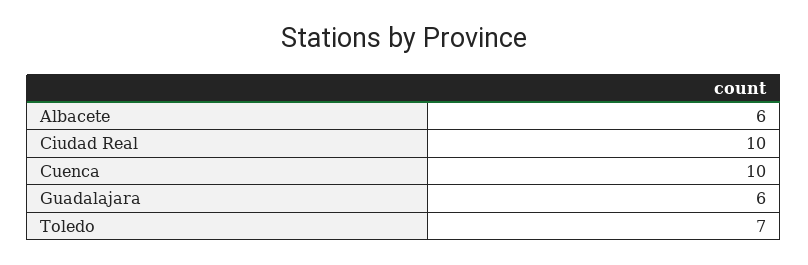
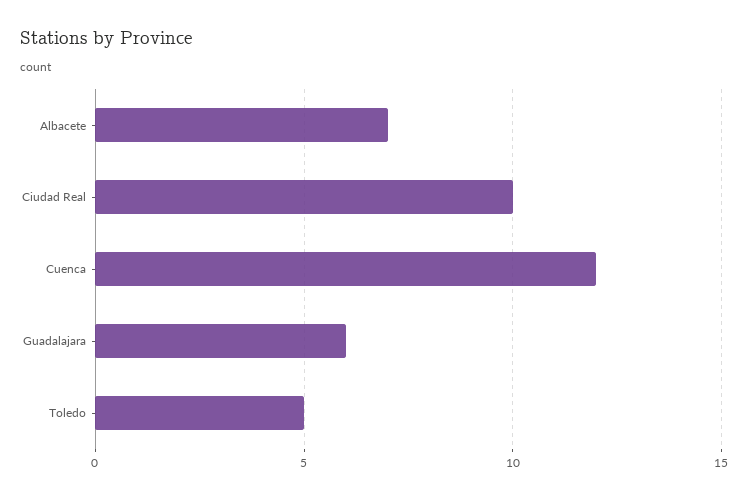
  {
-   "Albacete": 6,
+   "Albacete": 7,
    "Ciudad Real": 10,
-   "Cuenca": 10,
+   "Cuenca": 12,
    "Guadalajara": 6,
-   "Toledo": 7
+   "Toledo": 5
  }

